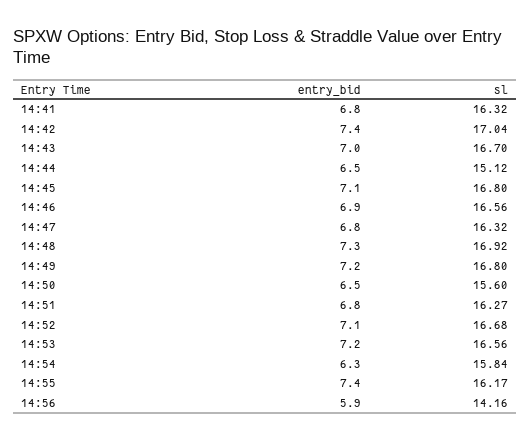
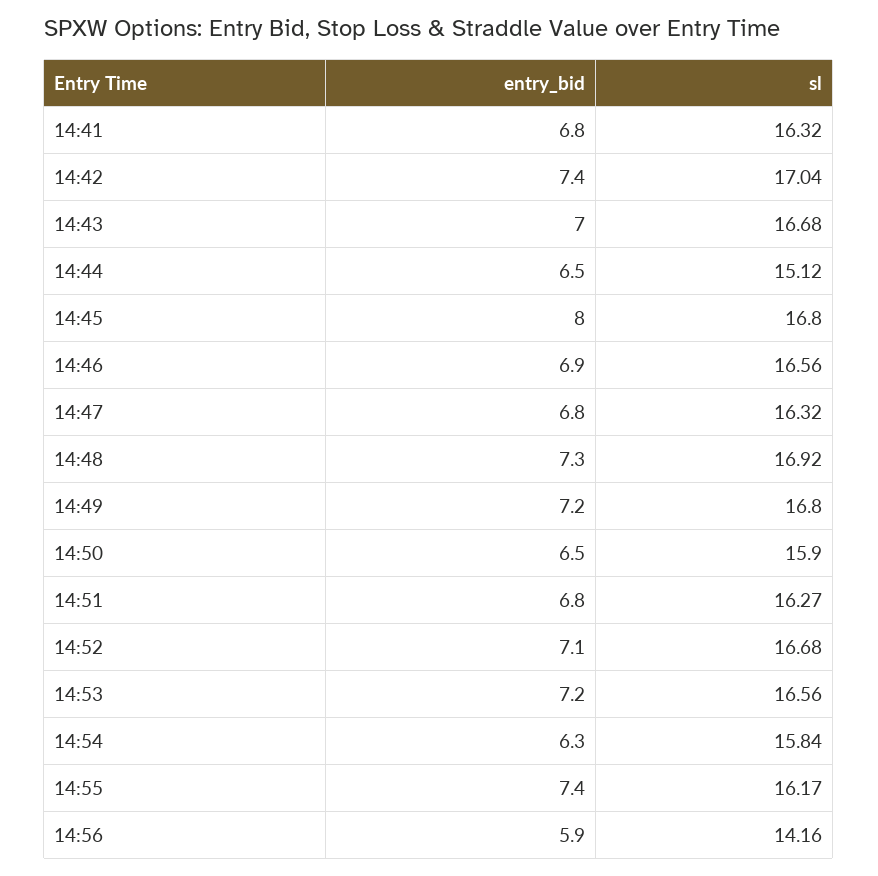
  {
    "entry_bid": {
      "14:41": 6.8,
      "14:42": 7.4,
      "14:43": 7,
      "14:44": 6.5,
-     "14:45": 7.1,
+     "14:45": 8,
      "14:46": 6.9,
      "14:47": 6.8,
      "14:48": 7.3,
      "14:49": 7.2,
      "14:50": 6.5,
      "14:51": 6.8,
      "14:52": 7.1,
      "14:53": 7.2,
      "14:54": 6.3,
      "14:55": 7.4,
      "14:56": 5.9
    },
    "sl": {
      "14:41": 16.32,
      "14:42": 17.04,
-     "14:43": 16.7,
+     "14:43": 16.68,
      "14:44": 15.12,
      "14:45": 16.8,
      "14:46": 16.56,
      "14:47": 16.32,
      "14:48": 16.92,
      "14:49": 16.8,
-     "14:50": 15.6,
+     "14:50": 15.9,
      "14:51": 16.27,
      "14:52": 16.68,
      "14:53": 16.56,
      "14:54": 15.84,
      "14:55": 16.17,
      "14:56": 14.16
    }
  }

